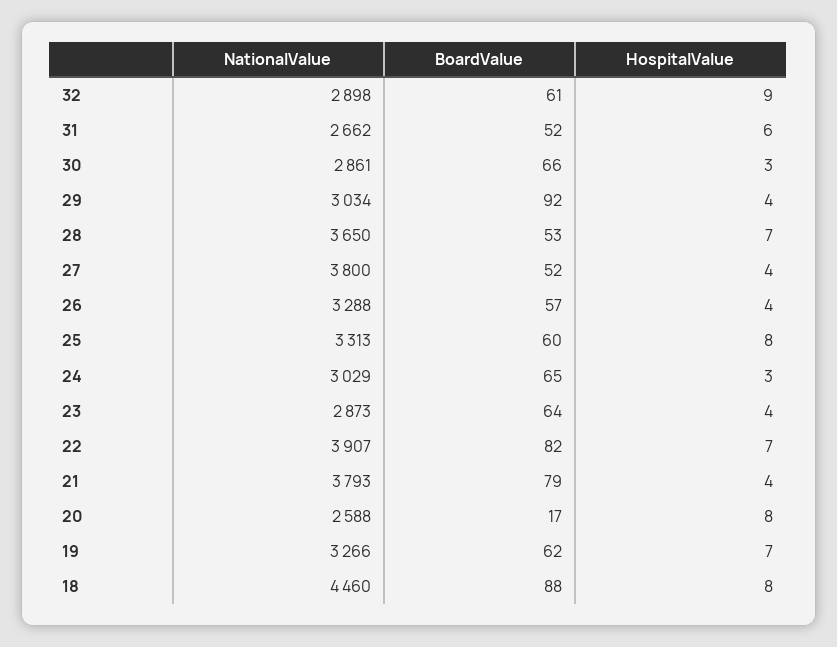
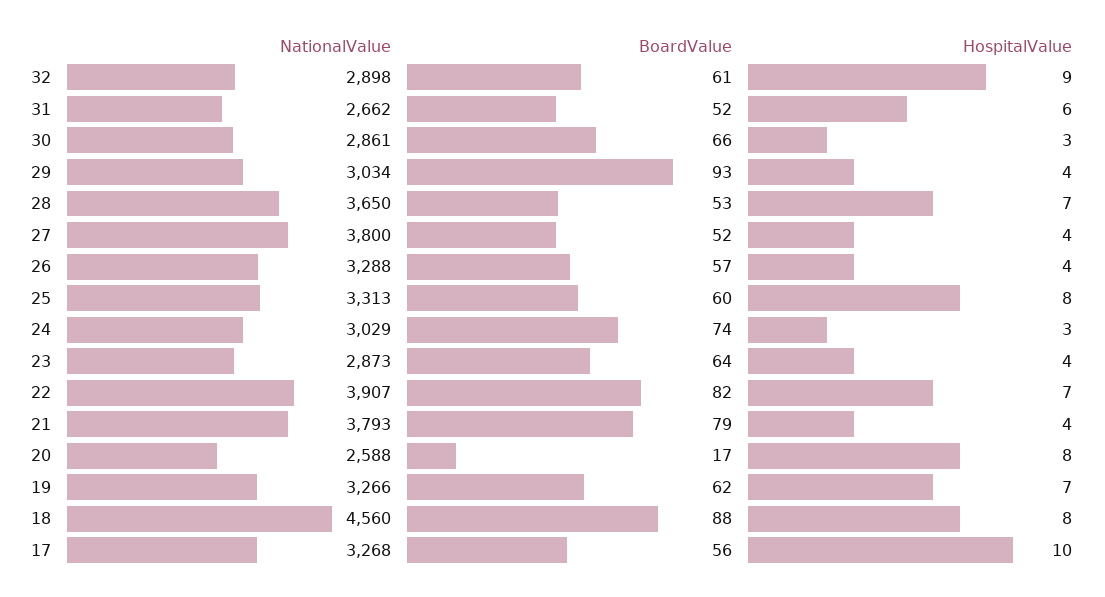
  {
    "NationalValue": {
      "32": 2898,
      "31": 2662,
      "30": 2861,
      "29": 3034,
      "28": 3650,
      "27": 3800,
      "26": 3288,
      "25": 3313,
      "24": 3029,
      "23": 2873,
      "22": 3907,
      "21": 3793,
      "20": 2588,
      "19": 3266,
-     "18": 4460
+     "18": 4560,
+     "17": 3268
    },
    "BoardValue": {
      "32": 61,
      "31": 52,
      "30": 66,
-     "29": 92,
+     "29": 93,
      "28": 53,
      "27": 52,
      "26": 57,
      "25": 60,
-     "24": 65,
+     "24": 74,
      "23": 64,
      "22": 82,
      "21": 79,
      "20": 17,
      "19": 62,
-     "18": 88
+     "18": 88,
+     "17": 56
    },
    "HospitalValue": {
      "32": 9,
      "31": 6,
      "30": 3,
      "29": 4,
      "28": 7,
      "27": 4,
      "26": 4,
      "25": 8,
      "24": 3,
      "23": 4,
      "22": 7,
      "21": 4,
      "20": 8,
      "19": 7,
-     "18": 8
+     "18": 8,
+     "17": 10
    }
  }

